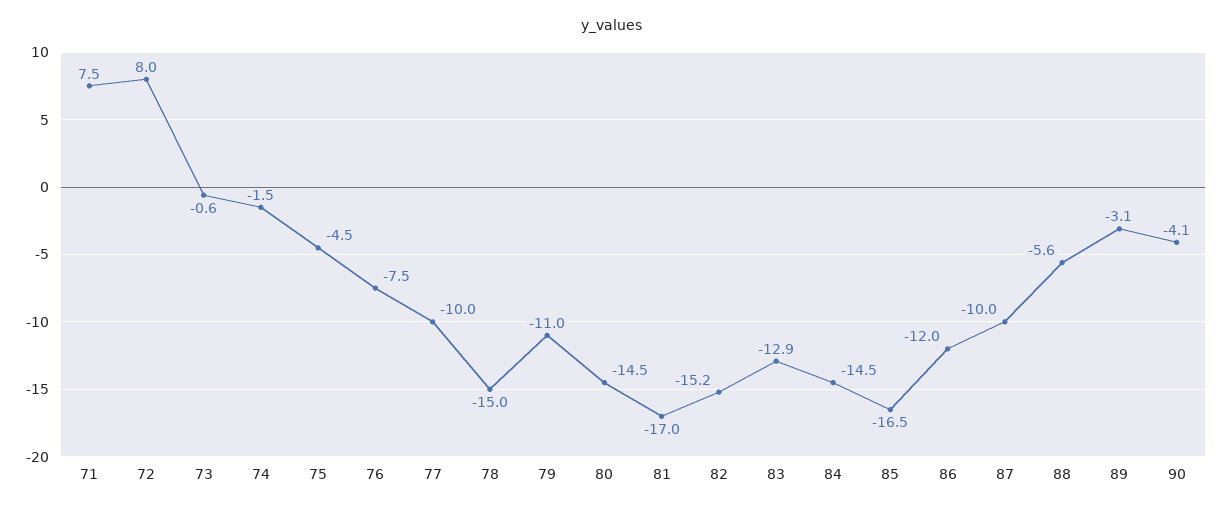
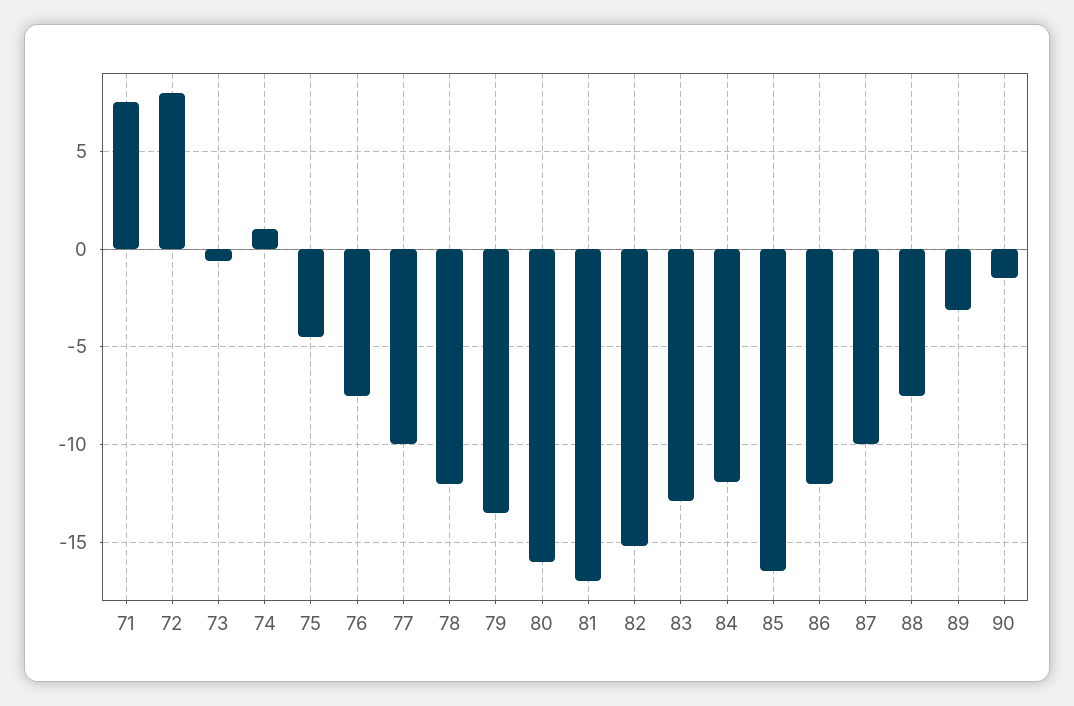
  {
    "71": 7.5,
    "72": 8,
    "73": -0.6,
-   "74": -1.5,
+   "74": 1,
    "75": -4.5,
    "76": -7.5,
    "77": -10,
-   "78": -15,
+   "78": -12,
-   "79": -11,
+   "79": -13.5,
-   "80": -14.5,
+   "80": -16,
    "81": -17,
    "82": -15.2,
    "83": -12.9,
-   "84": -14.5,
+   "84": -12,
    "85": -16.5,
    "86": -12,
    "87": -10,
-   "88": -5.6,
+   "88": -7.5,
    "89": -3.1,
-   "90": -4.1
+   "90": -1.5
  }

